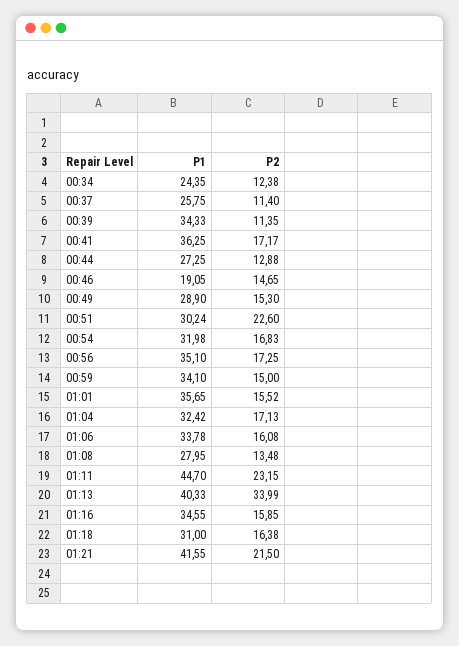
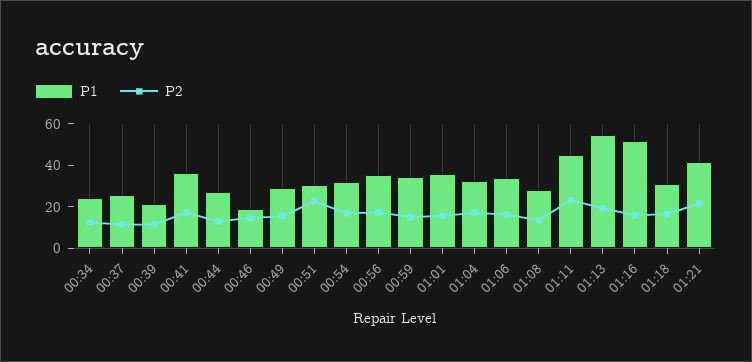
  {
    "P1": {
      "00:34": 24.35,
      "00:37": 25.75,
-     "00:39": 34.33,
+     "00:39": 20,
      "00:41": 36.25,
      "00:44": 27.25,
      "00:46": 19.05,
      "00:49": 28.9,
      "00:51": 30.24,
      "00:54": 31.98,
      "00:56": 35.1,
      "00:59": 34.1,
      "01:01": 35.65,
      "01:04": 32.42,
      "01:06": 33.78,
      "01:08": 27.95,
      "01:11": 44.7,
-     "01:13": 40.33,
+     "01:13": 55,
-     "01:16": 34.55,
+     "01:16": 50,
      "01:18": 31,
      "01:21": 41.55
    },
    "P2": {
      "00:34": 12.38,
      "00:37": 11.4,
      "00:39": 11.35,
      "00:41": 17.17,
      "00:44": 12.88,
      "00:46": 14.65,
      "00:49": 15.3,
      "00:51": 22.6,
      "00:54": 16.83,
      "00:56": 17.25,
      "00:59": 15,
      "01:01": 15.52,
      "01:04": 17.13,
      "01:06": 16.08,
      "01:08": 13.48,
      "01:11": 23.15,
-     "01:13": 33.99,
+     "01:13": 20,
      "01:16": 15.85,
      "01:18": 16.38,
      "01:21": 21.5
    }
  }

